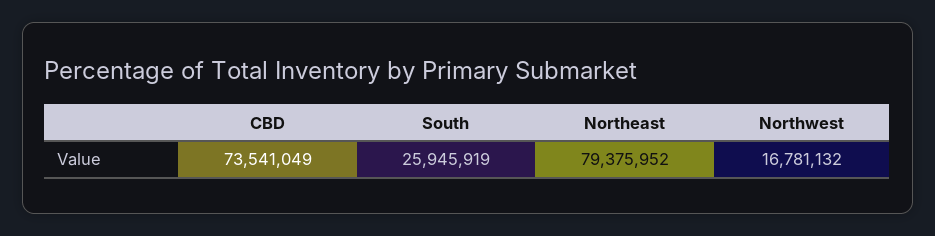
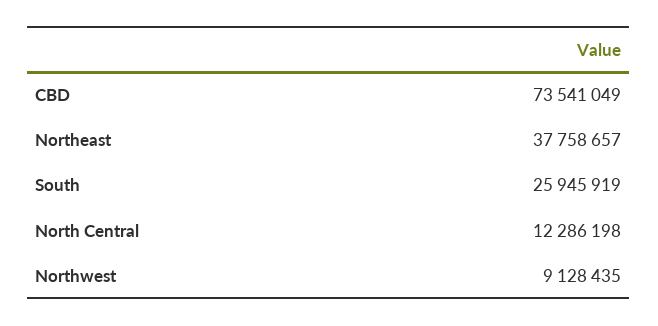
  {
    "CBD": 73541049,
    "South": 25945919,
-   "Northeast": 79375952,
+   "Northeast": 37758657,
-   "Northwest": 16781132
+   "Northwest": 9128435,
+   "North Central": 12286198
  }

